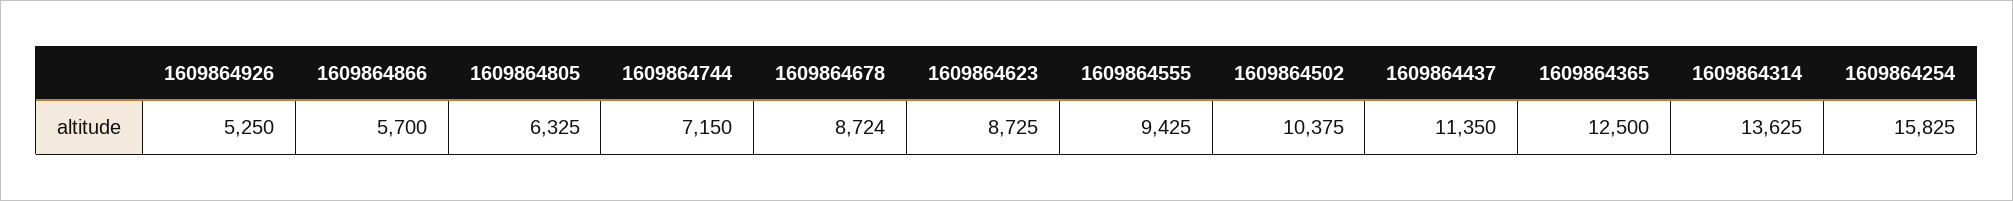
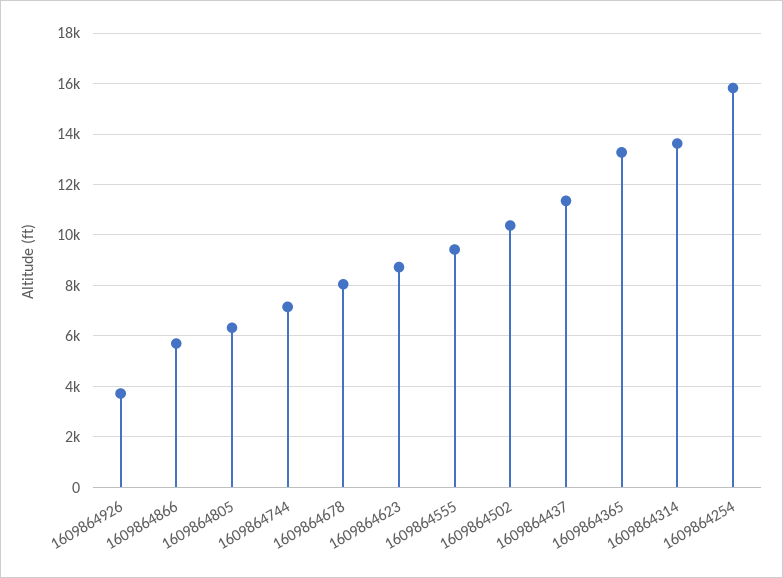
  {
-   "1609864926": 5250,
+   "1609864926": 3750,
    "1609864866": 5700,
    "1609864805": 6325,
    "1609864744": 7150,
-   "1609864678": 8724,
+   "1609864678": 8000,
    "1609864623": 8725,
    "1609864555": 9425,
    "1609864502": 10375,
    "1609864437": 11350,
-   "1609864365": 12500,
+   "1609864365": 13250,
    "1609864314": 13625,
    "1609864254": 15825
  }

